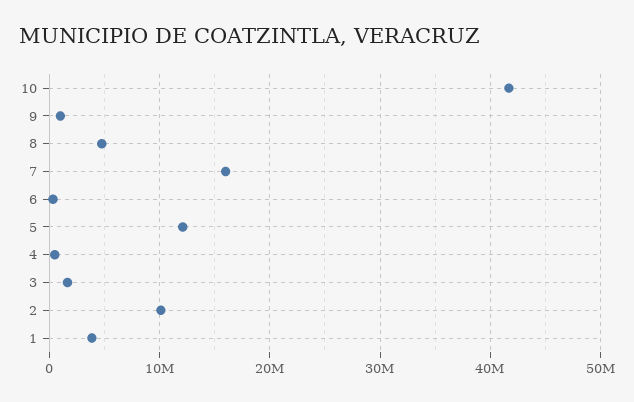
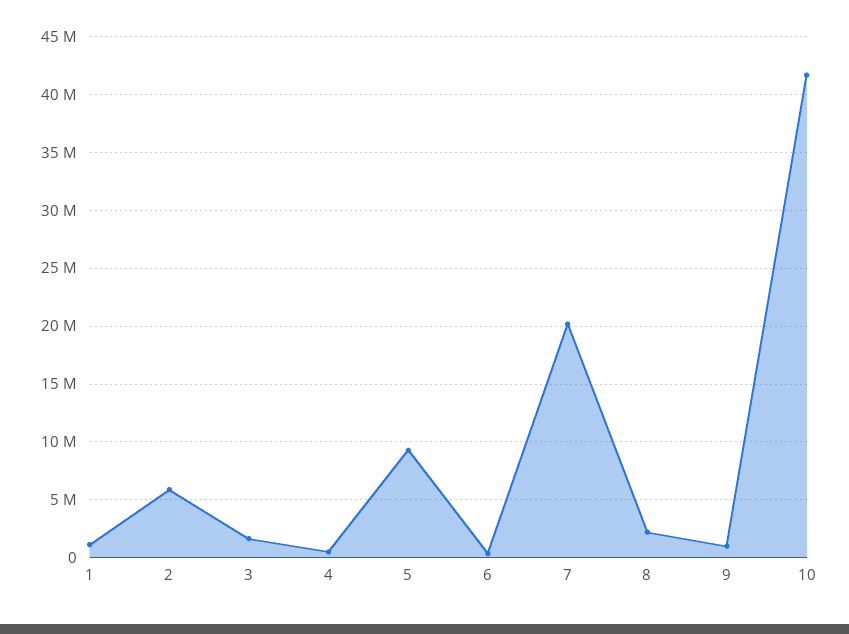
  {
    "10": 42000000,
    "9": 1000000,
-   "8": 5000000,
+   "8": 2000000,
-   "7": 16000000,
+   "7": 20000000,
    "6": 0,
-   "5": 12000000,
+   "5": 9000000,
    "4": 0,
    "3": 2000000,
-   "2": 10000000,
+   "2": 6000000,
-   "1": 4000000
+   "1": 1000000
  }

